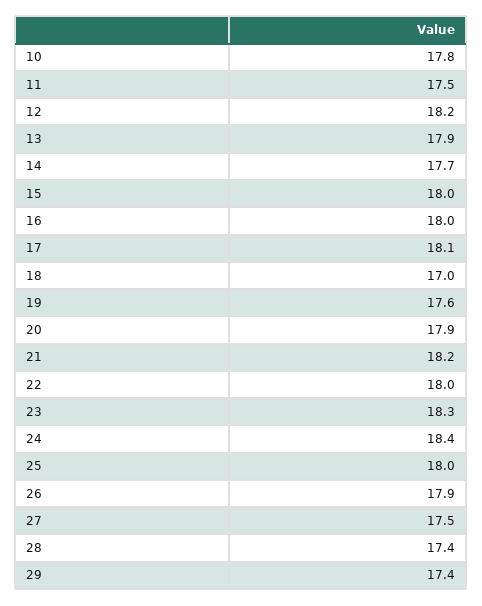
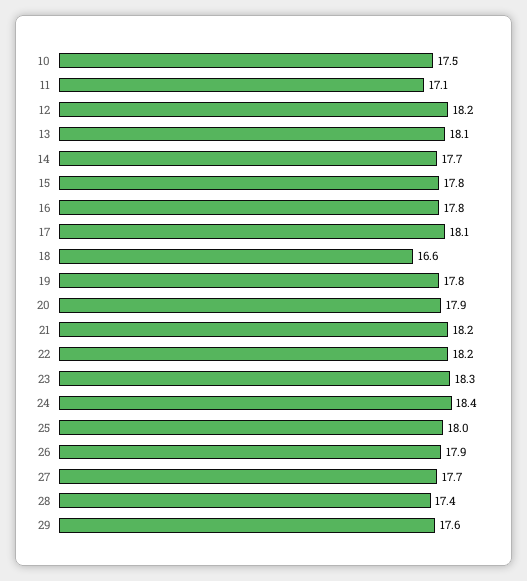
  {
-   "10": 17.8,
+   "10": 17.5,
-   "11": 17.5,
+   "11": 17.1,
    "12": 18.2,
-   "13": 17.9,
+   "13": 18.1,
    "14": 17.7,
-   "15": 18,
+   "15": 17.8,
-   "16": 18,
+   "16": 17.8,
    "17": 18.1,
-   "18": 17,
+   "18": 16.6,
-   "19": 17.6,
+   "19": 17.8,
    "20": 17.9,
    "21": 18.2,
-   "22": 18,
+   "22": 18.2,
    "23": 18.3,
    "24": 18.4,
    "25": 18,
    "26": 17.9,
-   "27": 17.5,
+   "27": 17.7,
    "28": 17.4,
-   "29": 17.4
+   "29": 17.6
  }

